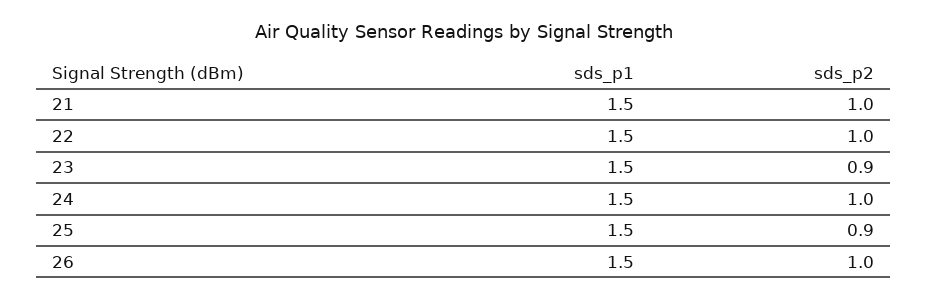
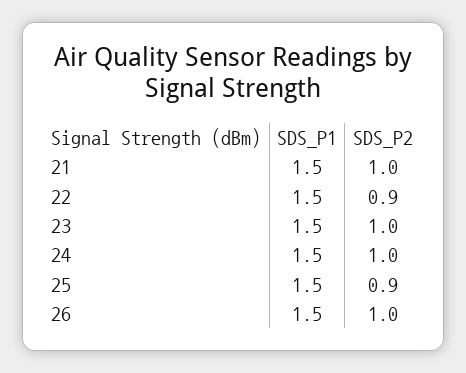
  {
    "sds_p1": {
      "21": 1.5,
      "22": 1.5,
      "23": 1.5,
      "24": 1.5,
      "25": 1.5,
      "26": 1.5
    },
    "sds_p2": {
      "21": 1,
-     "22": 1,
+     "22": 0.9,
-     "23": 0.9,
+     "23": 1,
      "24": 1,
      "25": 0.9,
      "26": 1
    }
  }

